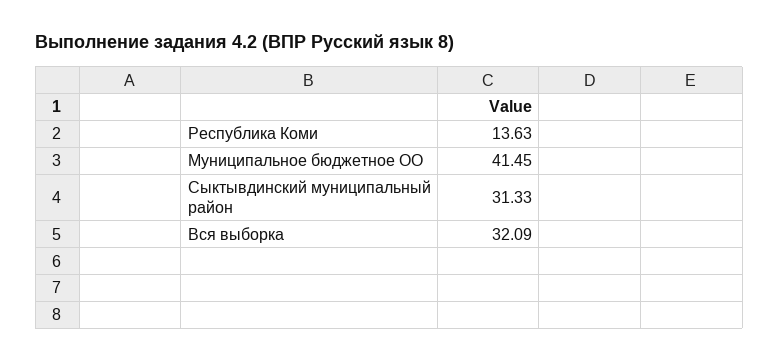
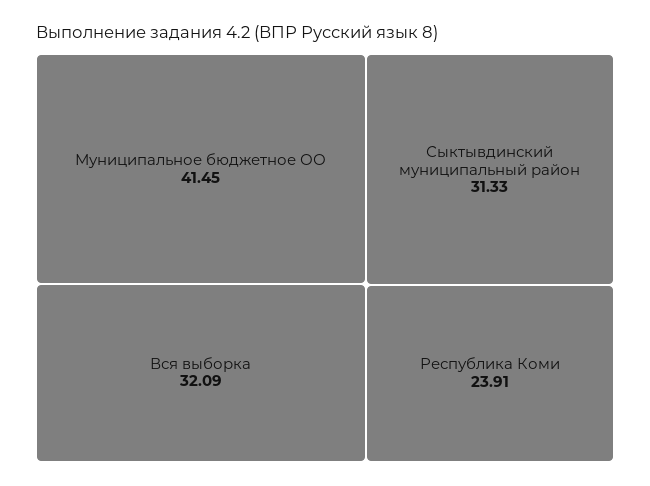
  {
-   "Республика Коми": 13.63,
+   "Республика Коми": 23.91,
    "Муниципальное бюджетное ОО": 41.45,
    "Сыктывдинский муниципальный район": 31.33,
    "Вся выборка": 32.09
  }

